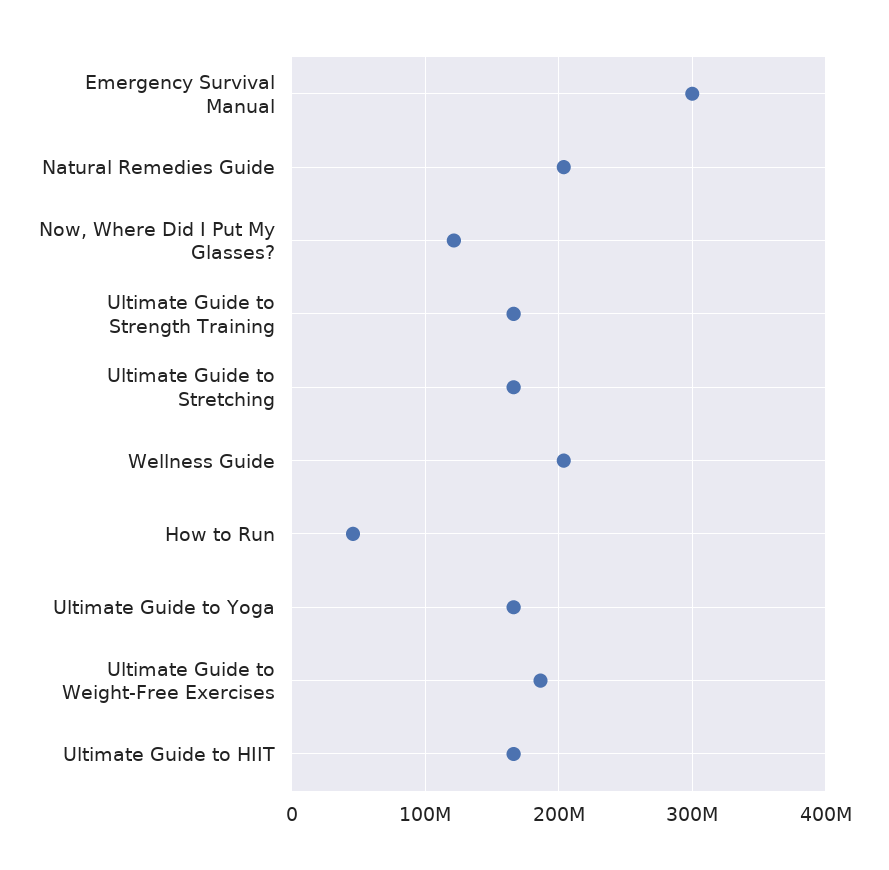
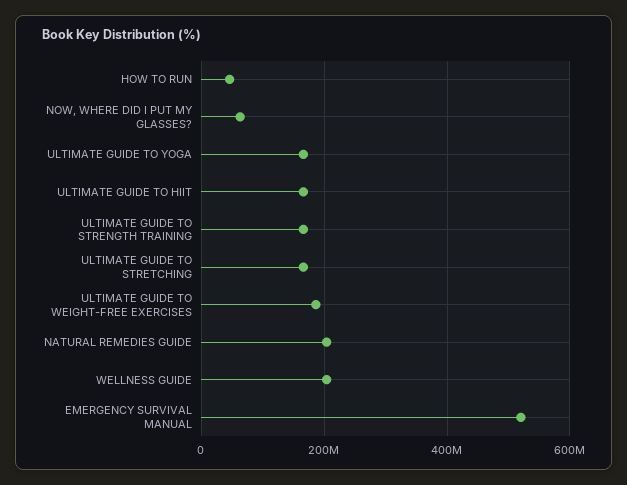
  {
-   "Emergency Survival Manual": 300000000,
+   "Emergency Survival Manual": 520000000,
    "Natural Remedies Guide": 200000000,
-   "Now, Where Did I Put My Glasses?": 120000000,
+   "Now, Where Did I Put My Glasses?": 60000000,
    "Ultimate Guide to Strength Training": 170000000,
    "Ultimate Guide to Stretching": 170000000,
    "Wellness Guide": 200000000,
    "How to Run": 50000000,
    "Ultimate Guide to Yoga": 170000000,
    "Ultimate Guide to Weight-Free Exercises": 190000000,
    "Ultimate Guide to HIIT": 170000000
  }

